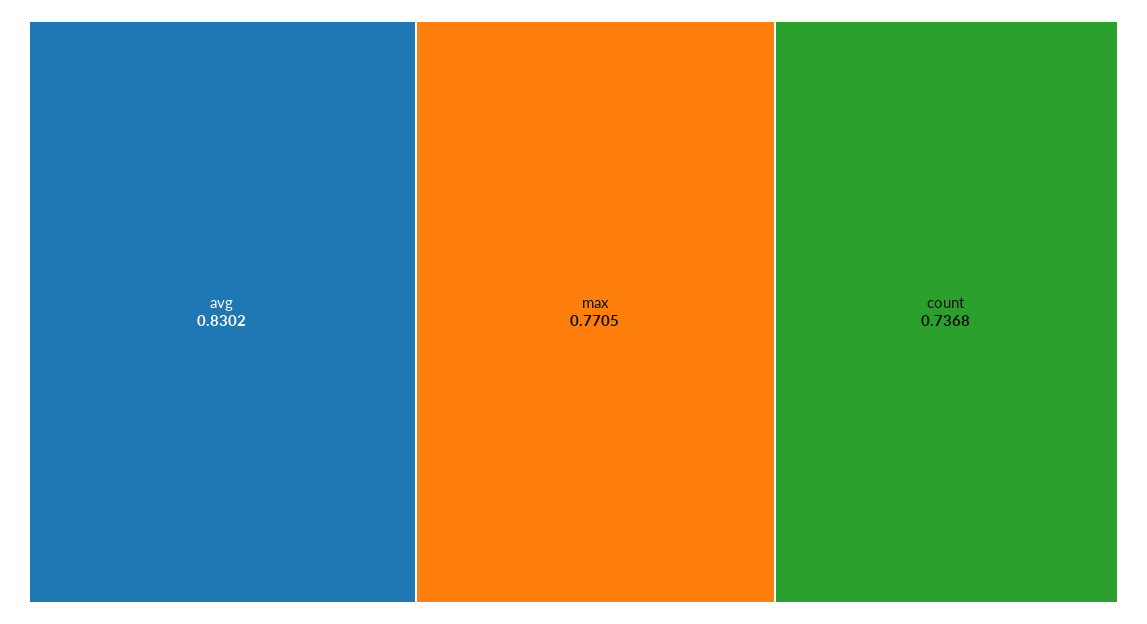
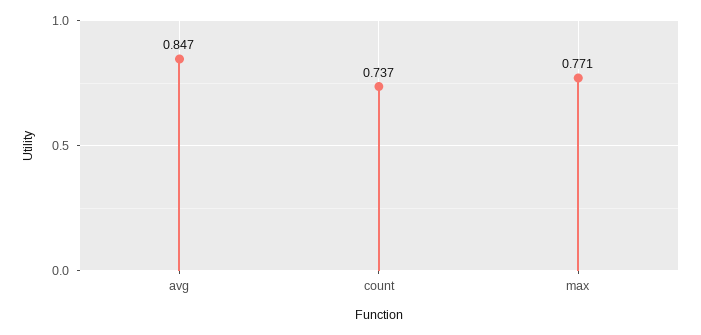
  {
-   "avg": 0.8302,
+   "avg": 0.847,
    "max": 0.7705,
    "count": 0.7368
  }

